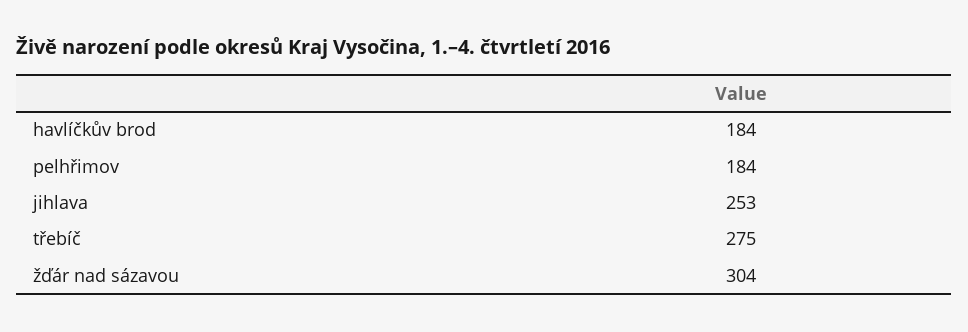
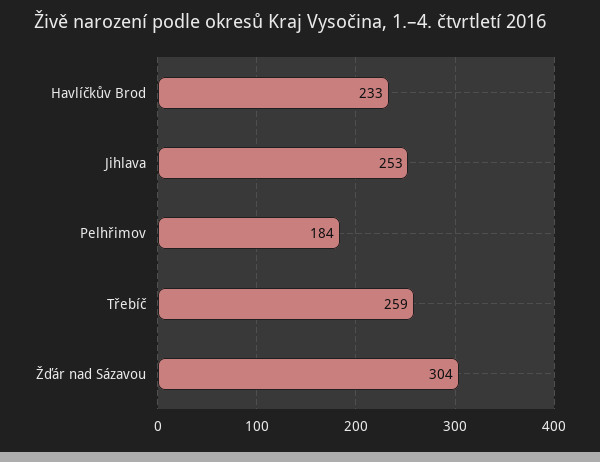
  {
-   "havlíčkův brod": 184,
+   "havlíčkův brod": 233,
    "pelhřimov": 184,
    "jihlava": 253,
-   "třebíč": 275,
+   "třebíč": 259,
    "žďár nad sázavou": 304
  }

